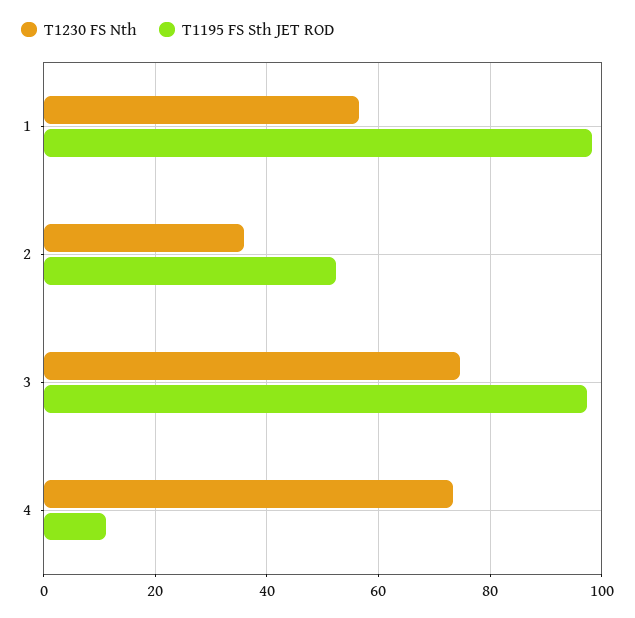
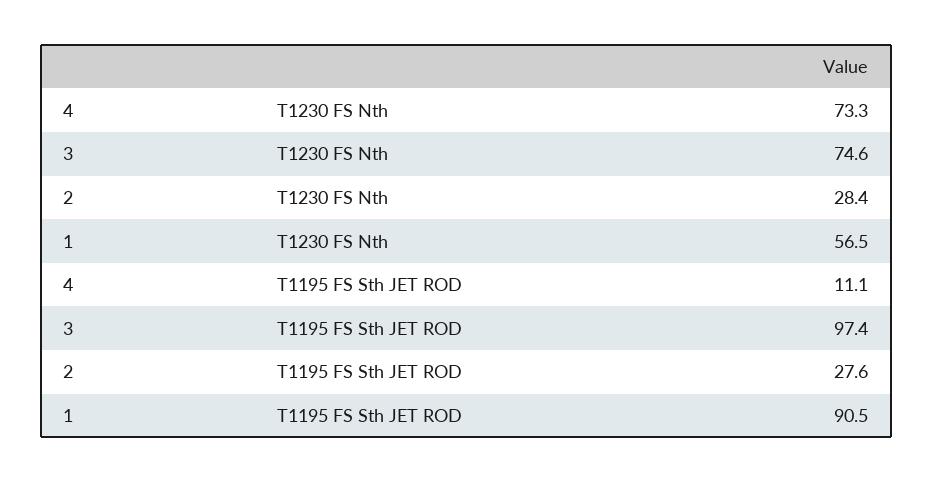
  {
    "T1230 FS Nth": {
      "1": 56.5,
-     "2": 36,
+     "2": 28.4,
      "3": 74.6,
      "4": 73.3
    },
    "T1195 FS Sth JET ROD": {
-     "1": 98,
+     "1": 90.5,
-     "2": 52,
+     "2": 27.6,
      "3": 97.4,
      "4": 11.1
    }
  }

